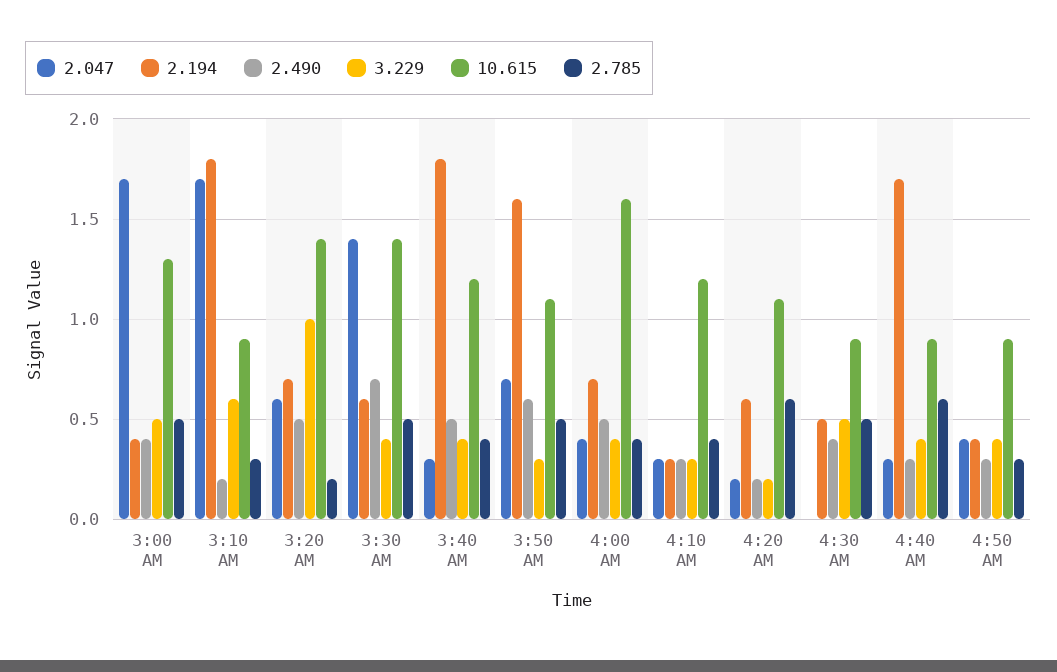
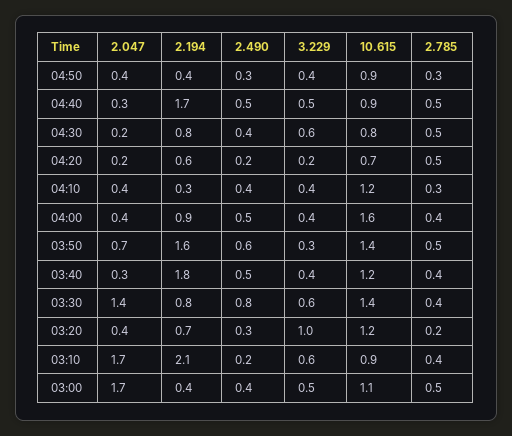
  {
    "2.047": {
      "3:00 AM": 1.7,
      "3:10 AM": 1.7,
-     "3:20 AM": 0.6,
+     "3:20 AM": 0.4,
      "3:30 AM": 1.4,
      "3:40 AM": 0.3,
      "3:50 AM": 0.7,
      "4:00 AM": 0.4,
-     "4:10 AM": 0.3,
+     "4:10 AM": 0.4,
      "4:20 AM": 0.2,
-     "4:30 AM": 0,
+     "4:30 AM": 0.2,
      "4:40 AM": 0.3,
      "4:50 AM": 0.4
    },
    "2.194": {
      "3:00 AM": 0.4,
-     "3:10 AM": 1.8,
+     "3:10 AM": 2.1,
      "3:20 AM": 0.7,
-     "3:30 AM": 0.6,
+     "3:30 AM": 0.8,
      "3:40 AM": 1.8,
      "3:50 AM": 1.6,
-     "4:00 AM": 0.7,
+     "4:00 AM": 0.9,
      "4:10 AM": 0.3,
      "4:20 AM": 0.6,
-     "4:30 AM": 0.5,
+     "4:30 AM": 0.8,
      "4:40 AM": 1.7,
      "4:50 AM": 0.4
    },
    "2.490": {
      "3:00 AM": 0.4,
      "3:10 AM": 0.2,
-     "3:20 AM": 0.5,
+     "3:20 AM": 0.3,
-     "3:30 AM": 0.7,
+     "3:30 AM": 0.8,
      "3:40 AM": 0.5,
      "3:50 AM": 0.6,
      "4:00 AM": 0.5,
-     "4:10 AM": 0.3,
+     "4:10 AM": 0.4,
      "4:20 AM": 0.2,
      "4:30 AM": 0.4,
-     "4:40 AM": 0.3,
+     "4:40 AM": 0.5,
      "4:50 AM": 0.3
    },
    "3.229": {
      "3:00 AM": 0.5,
      "3:10 AM": 0.6,
      "3:20 AM": 1,
-     "3:30 AM": 0.4,
+     "3:30 AM": 0.6,
      "3:40 AM": 0.4,
      "3:50 AM": 0.3,
      "4:00 AM": 0.4,
-     "4:10 AM": 0.3,
+     "4:10 AM": 0.4,
      "4:20 AM": 0.2,
-     "4:30 AM": 0.5,
+     "4:30 AM": 0.6,
-     "4:40 AM": 0.4,
+     "4:40 AM": 0.5,
      "4:50 AM": 0.4
    },
    "10.615": {
-     "3:00 AM": 1.3,
+     "3:00 AM": 1.1,
      "3:10 AM": 0.9,
-     "3:20 AM": 1.4,
+     "3:20 AM": 1.2,
      "3:30 AM": 1.4,
      "3:40 AM": 1.2,
-     "3:50 AM": 1.1,
+     "3:50 AM": 1.4,
      "4:00 AM": 1.6,
      "4:10 AM": 1.2,
-     "4:20 AM": 1.1,
+     "4:20 AM": 0.7,
-     "4:30 AM": 0.9,
+     "4:30 AM": 0.8,
      "4:40 AM": 0.9,
      "4:50 AM": 0.9
    },
    "2.785": {
      "3:00 AM": 0.5,
-     "3:10 AM": 0.3,
+     "3:10 AM": 0.4,
      "3:20 AM": 0.2,
-     "3:30 AM": 0.5,
+     "3:30 AM": 0.4,
      "3:40 AM": 0.4,
      "3:50 AM": 0.5,
      "4:00 AM": 0.4,
-     "4:10 AM": 0.4,
+     "4:10 AM": 0.3,
-     "4:20 AM": 0.6,
+     "4:20 AM": 0.5,
      "4:30 AM": 0.5,
-     "4:40 AM": 0.6,
+     "4:40 AM": 0.5,
      "4:50 AM": 0.3
    }
  }

